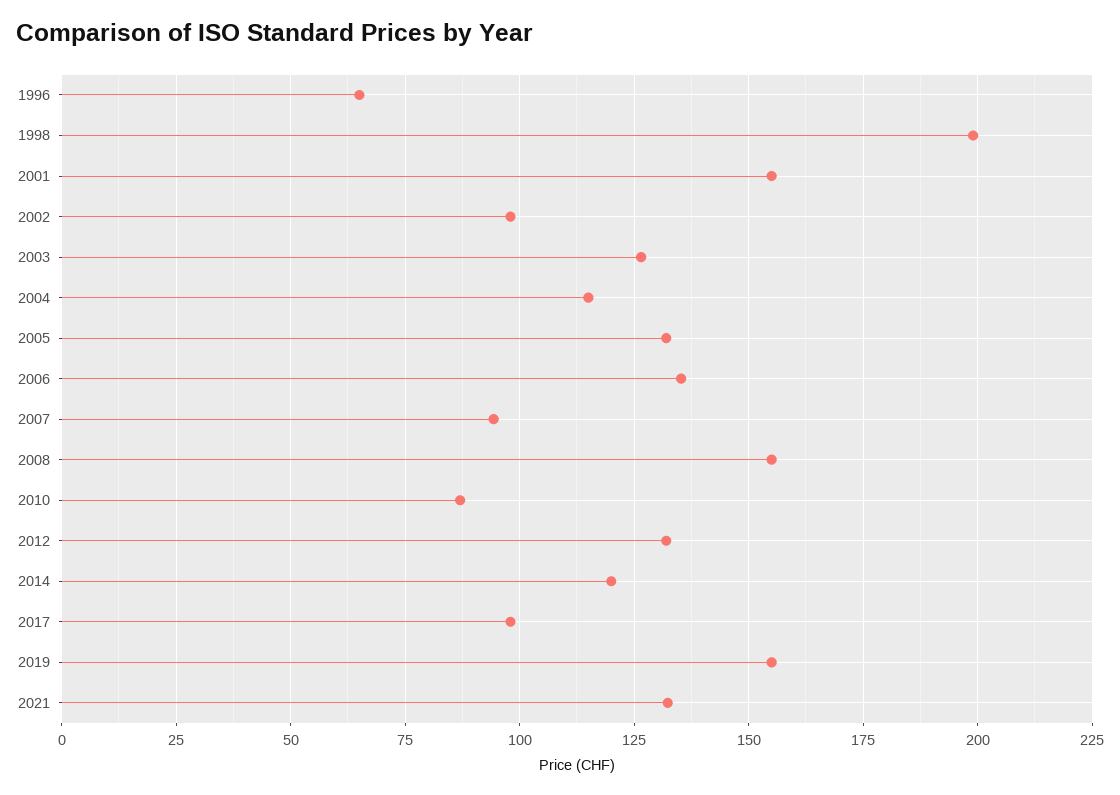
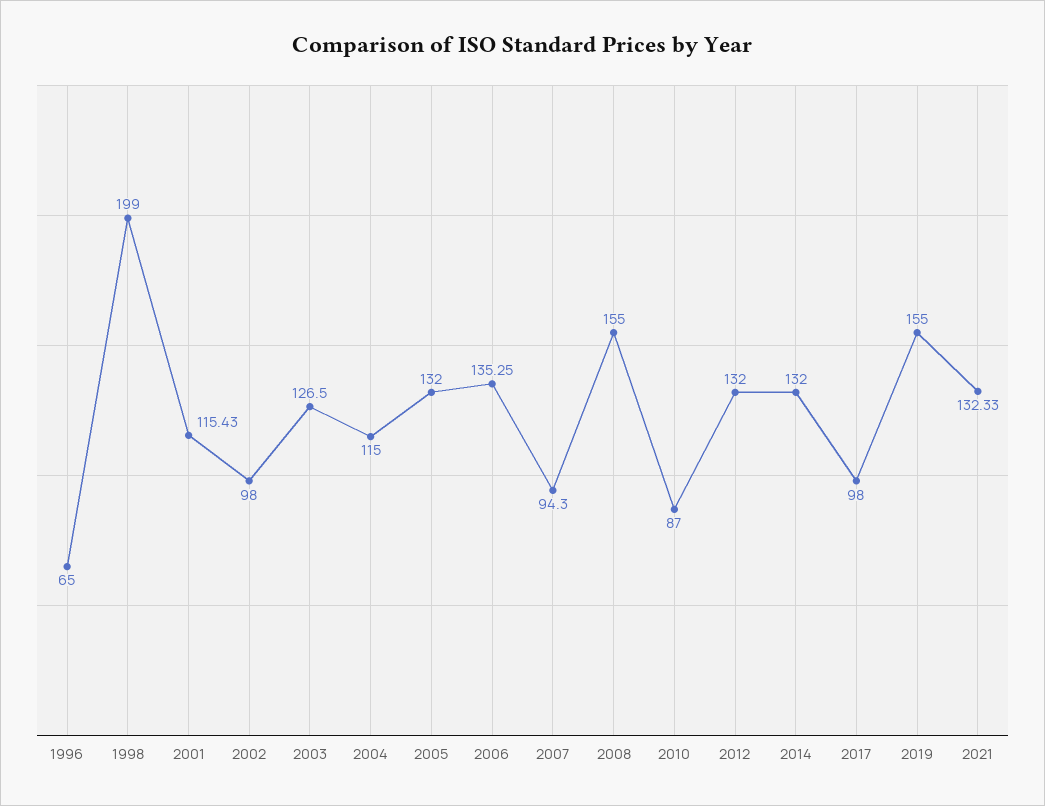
  {
    "1996": 65,
    "1998": 199,
-   "2001": 155,
+   "2001": 115.43,
    "2002": 98,
    "2003": 126.5,
    "2004": 115,
    "2005": 132,
    "2006": 135.25,
    "2007": 94.3,
    "2008": 155,
    "2010": 87,
    "2012": 132,
-   "2014": 120,
+   "2014": 132,
    "2017": 98,
    "2019": 155,
    "2021": 132.33
  }

